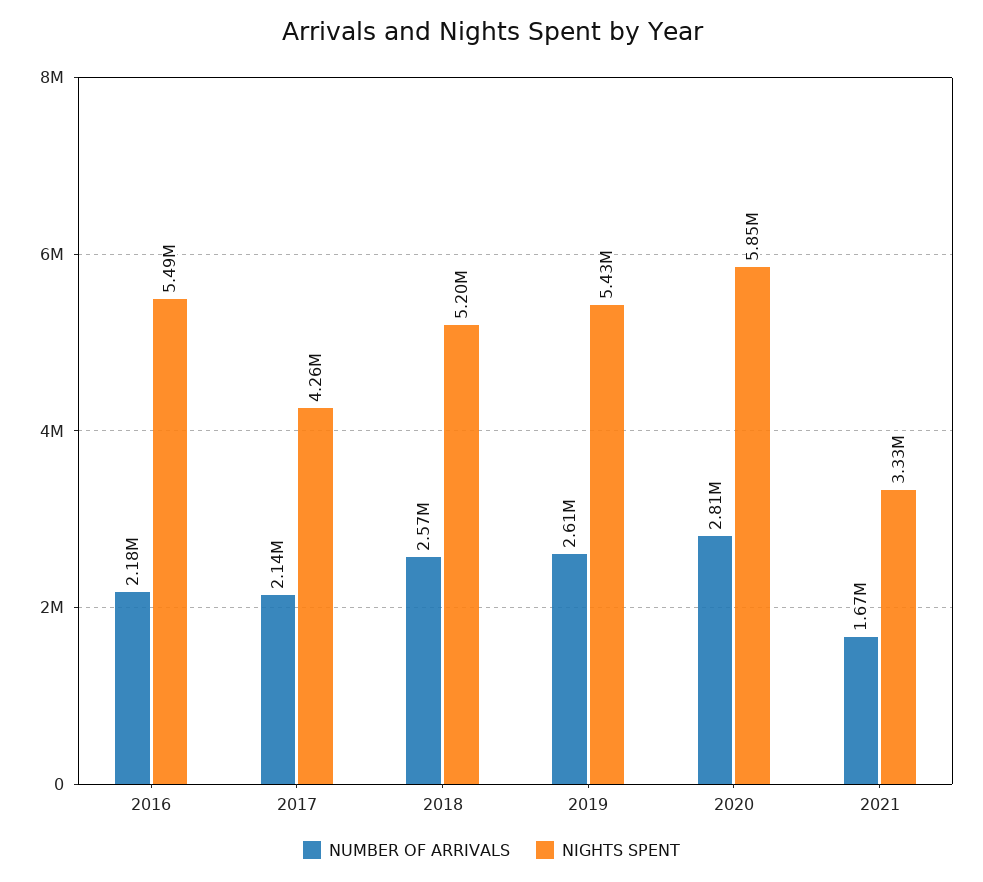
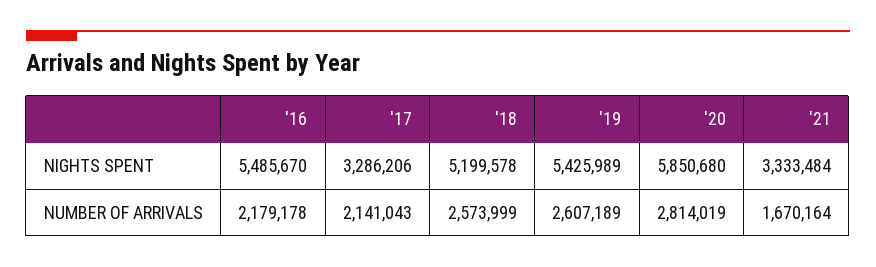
  {
    "NUMBER OF ARRIVALS": {
      "2016": 2179178,
      "2017": 2141043,
      "2018": 2573999,
      "2019": 2607189,
      "2020": 2814019,
      "2021": 1670164
    },
    "NIGHTS SPENT": {
      "2016": 5485670,
-     "2017": 4260000,
+     "2017": 3286206,
      "2018": 5199578,
      "2019": 5425989,
      "2020": 5850680,
      "2021": 3333484
    }
  }

